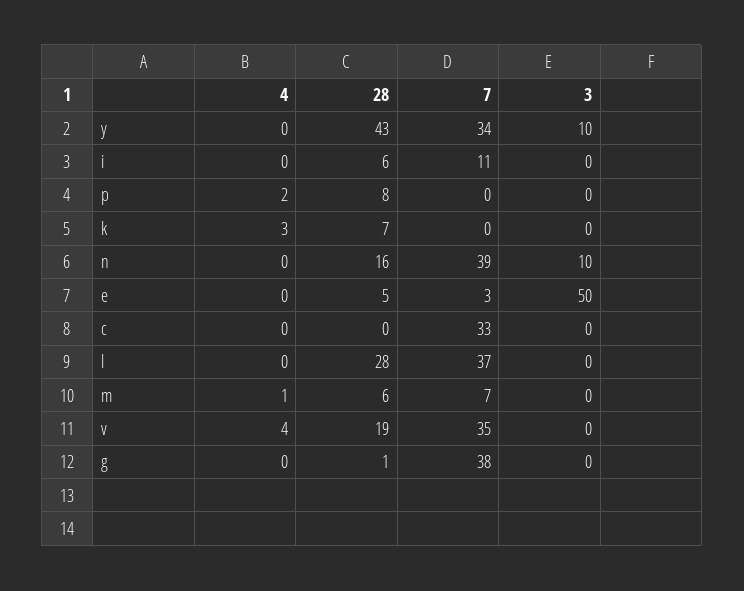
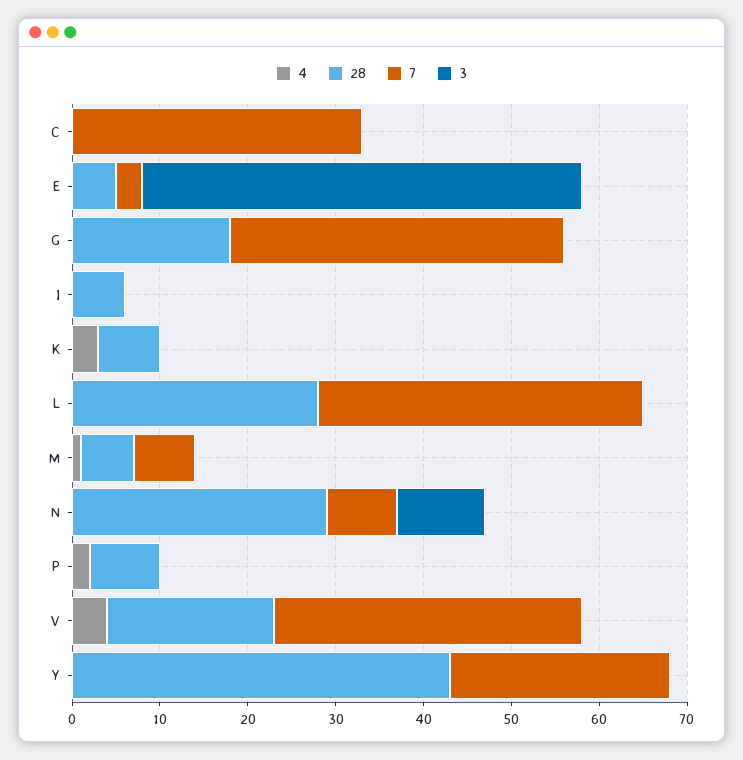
  {
    "4": {
      "y": 0,
      "i": 0,
      "p": 2,
      "k": 3,
      "n": 0,
      "e": 0,
      "c": 0,
      "l": 0,
      "m": 1,
      "v": 4,
      "g": 0
    },
    "28": {
      "y": 43,
      "i": 6,
      "p": 8,
      "k": 7,
-     "n": 16,
+     "n": 29,
      "e": 5,
      "c": 0,
      "l": 28,
      "m": 6,
      "v": 19,
-     "g": 1
+     "g": 18
    },
    "7": {
-     "y": 34,
+     "y": 25,
-     "i": 11,
+     "i": 0,
      "p": 0,
      "k": 0,
-     "n": 39,
+     "n": 8,
      "e": 3,
      "c": 33,
      "l": 37,
      "m": 7,
      "v": 35,
      "g": 38
    },
    "3": {
-     "y": 10,
+     "y": 0,
      "i": 0,
      "p": 0,
      "k": 0,
      "n": 10,
      "e": 50,
      "c": 0,
      "l": 0,
      "m": 0,
      "v": 0,
      "g": 0
    }
  }

